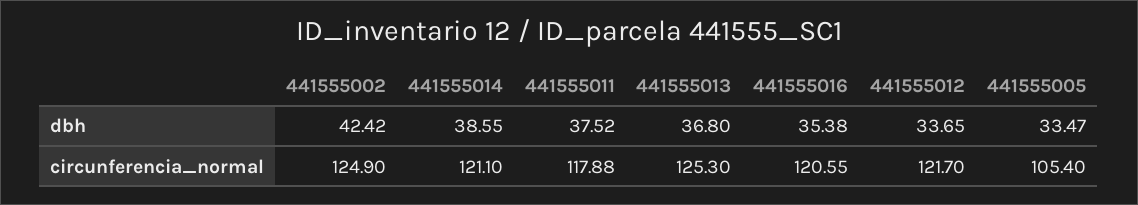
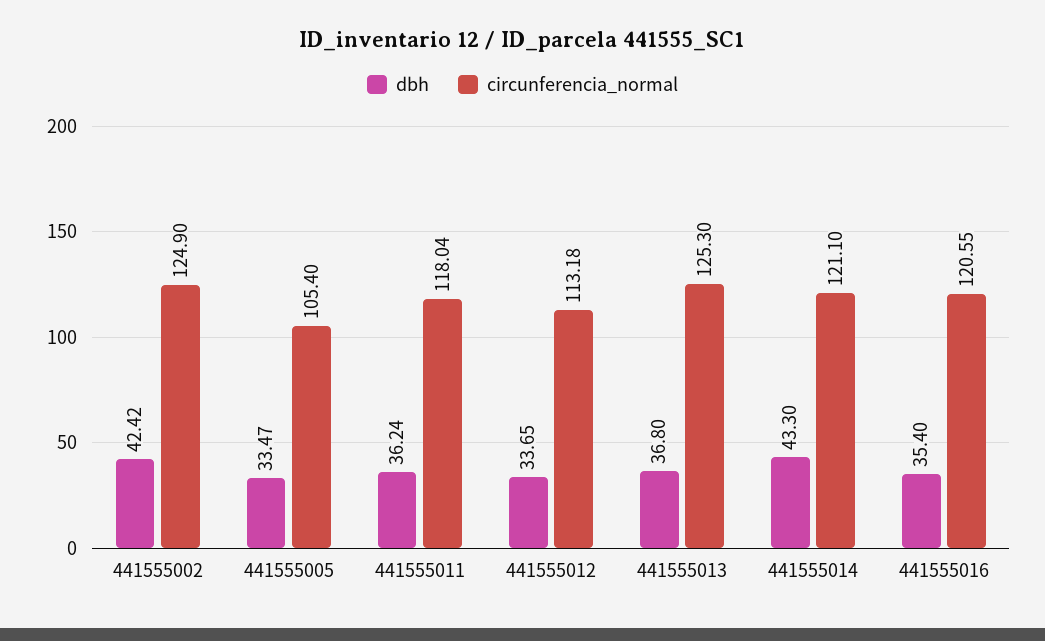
  {
    "dbh": {
      "441555002": 42.42,
-     "441555014": 38.55,
+     "441555014": 43.3,
-     "441555011": 37.52,
+     "441555011": 36.24,
      "441555013": 36.8,
-     "441555016": 35.38,
+     "441555016": 35.4,
      "441555012": 33.65,
      "441555005": 33.47
    },
    "circunferencia_normal": {
      "441555002": 124.9,
      "441555014": 121.1,
-     "441555011": 117.88,
+     "441555011": 118.04,
      "441555013": 125.3,
      "441555016": 120.55,
-     "441555012": 121.7,
+     "441555012": 113.18,
      "441555005": 105.4
    }
  }

